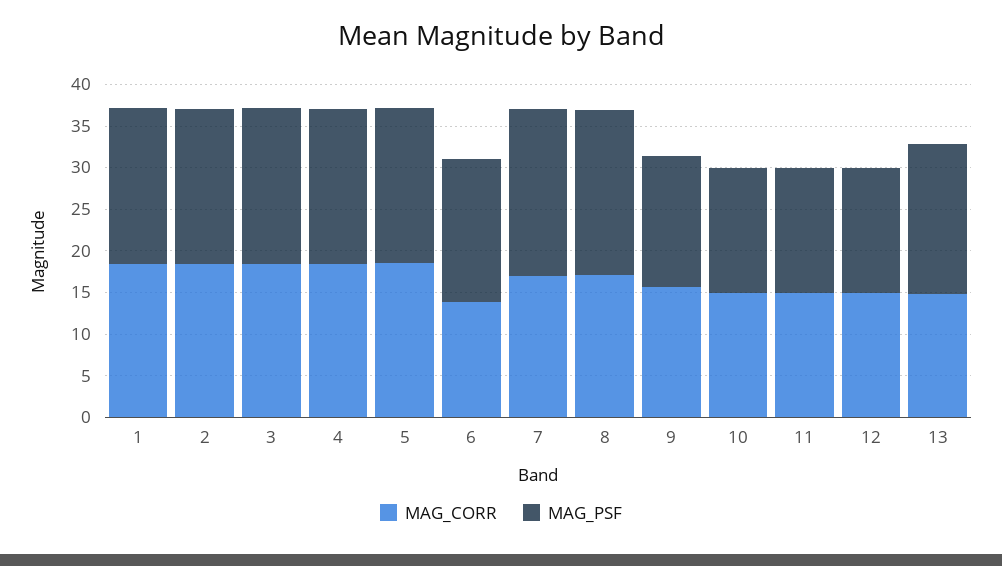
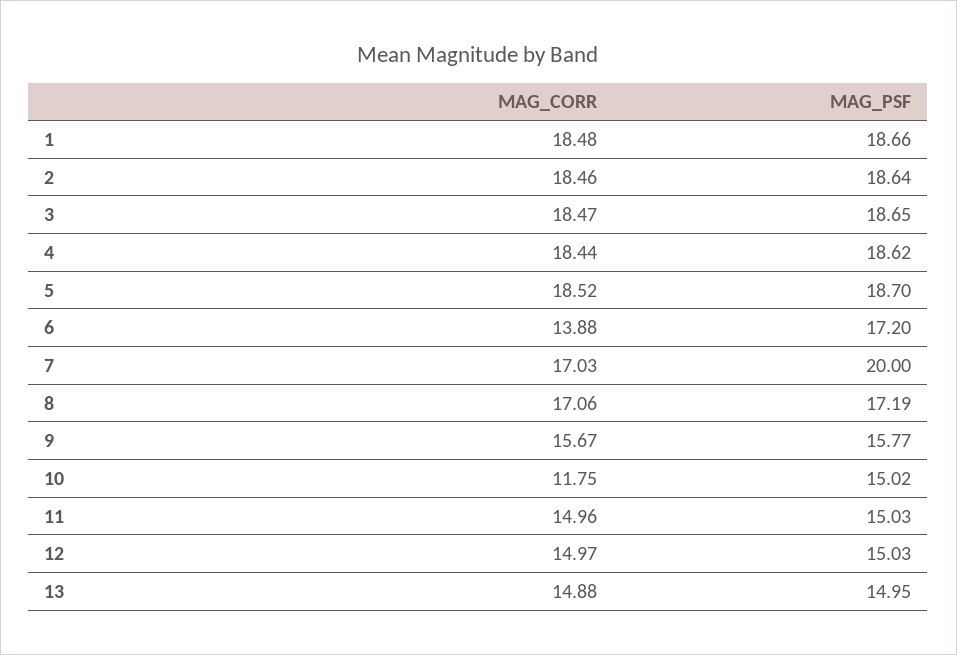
  {
    "MAG_CORR": {
      "1": 18.48,
      "2": 18.46,
      "3": 18.47,
      "4": 18.44,
      "5": 18.52,
      "6": 13.88,
      "7": 17.03,
      "8": 17.06,
      "9": 15.67,
-     "10": 15,
+     "10": 11.75,
      "11": 14.96,
      "12": 14.97,
      "13": 14.88
    },
    "MAG_PSF": {
      "1": 18.66,
      "2": 18.64,
      "3": 18.65,
      "4": 18.62,
      "5": 18.7,
      "6": 17.2,
      "7": 20,
-     "8": 20,
+     "8": 17.19,
      "9": 15.77,
      "10": 15.02,
      "11": 15.03,
      "12": 15.03,
-     "13": 18
+     "13": 14.95
    }
  }

